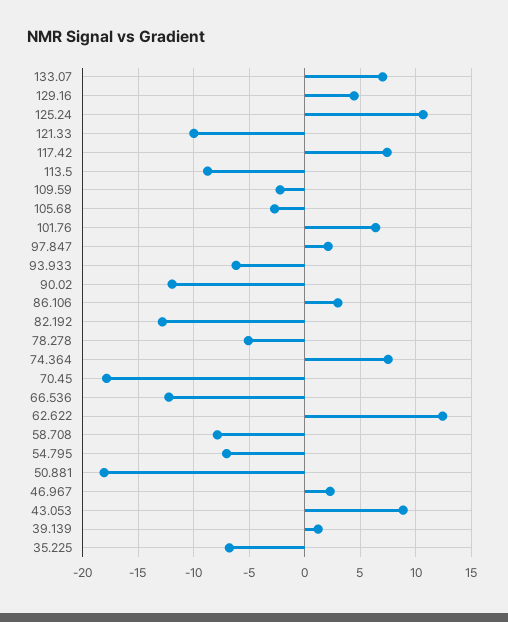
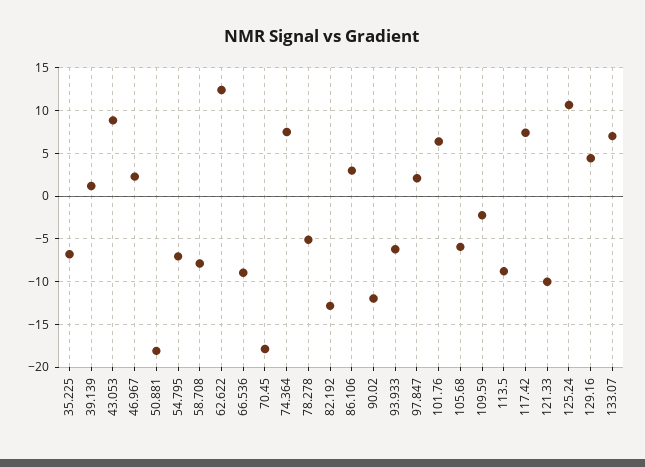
  {
    "133.07": 7,
    "129.16": 4,
    "125.24": 11,
    "121.33": -10,
    "117.42": 7,
    "113.5": -9,
    "109.59": -2,
-   "105.68": -3,
+   "105.68": -6,
    "101.76": 6,
    "97.847": 2,
    "93.933": -6,
    "90.02": -12,
    "86.106": 3,
    "82.192": -13,
    "78.278": -5,
    "74.364": 8,
    "70.45": -18,
-   "66.536": -12,
+   "66.536": -9,
    "62.622": 12,
    "58.708": -8,
    "54.795": -7,
    "50.881": -18,
    "46.967": 2,
    "43.053": 9,
    "39.139": 1,
    "35.225": -7
  }

